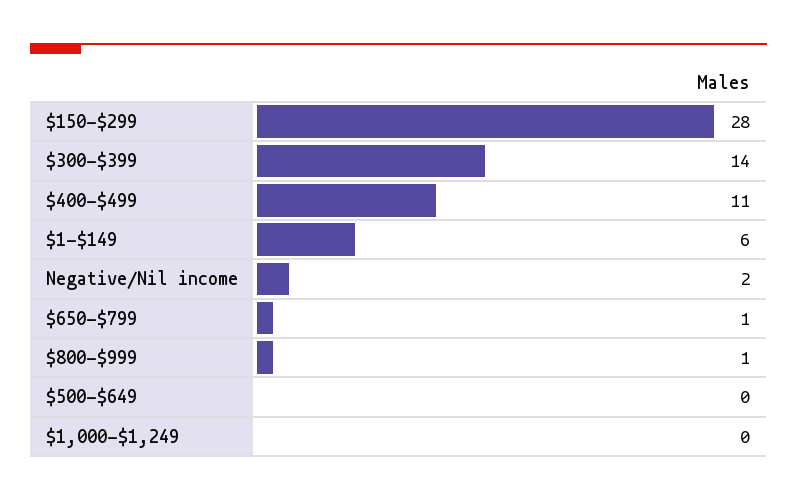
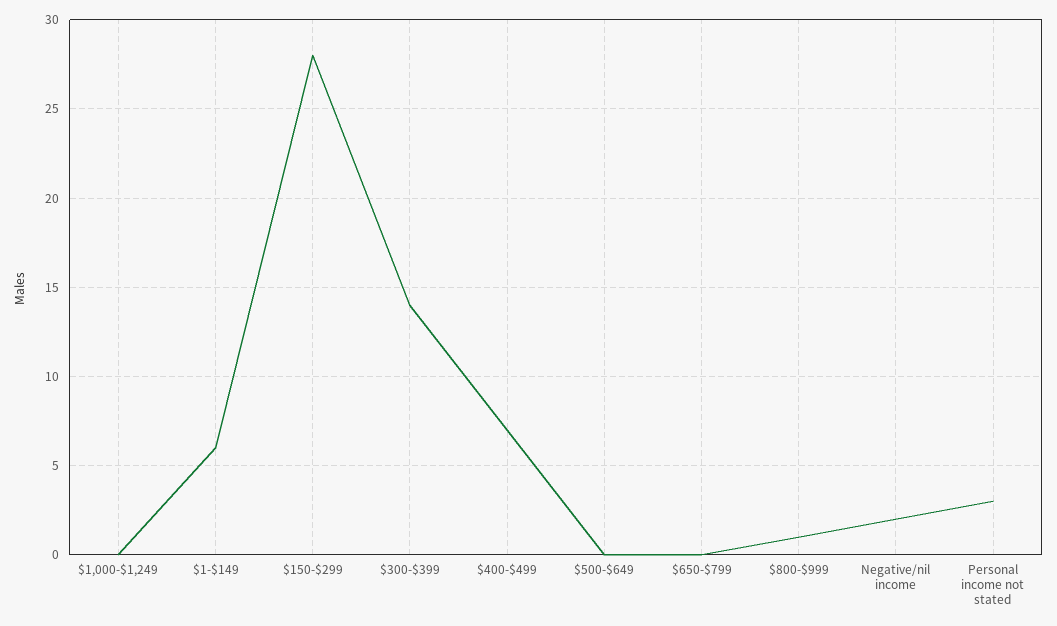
  {
    "$150-$299": 28,
    "$300-$399": 14,
-   "$400-$499": 11,
+   "$400-$499": 7,
    "$1-$149": 6,
    "Negative/Nil income": 2,
-   "$650-$799": 1,
+   "$650-$799": 0,
    "$800-$999": 1,
    "$500-$649": 0,
-   "$1,000-$1,249": 0
+   "$1,000-$1,249": 0,
+   "Personal income not stated": 3
  }

